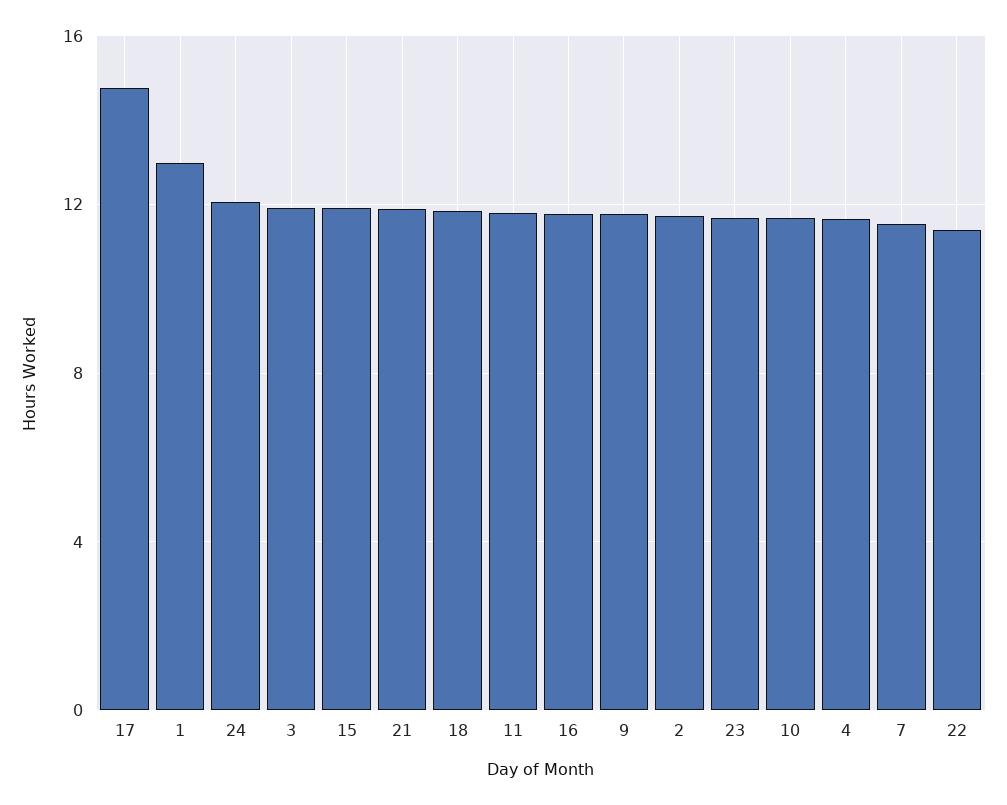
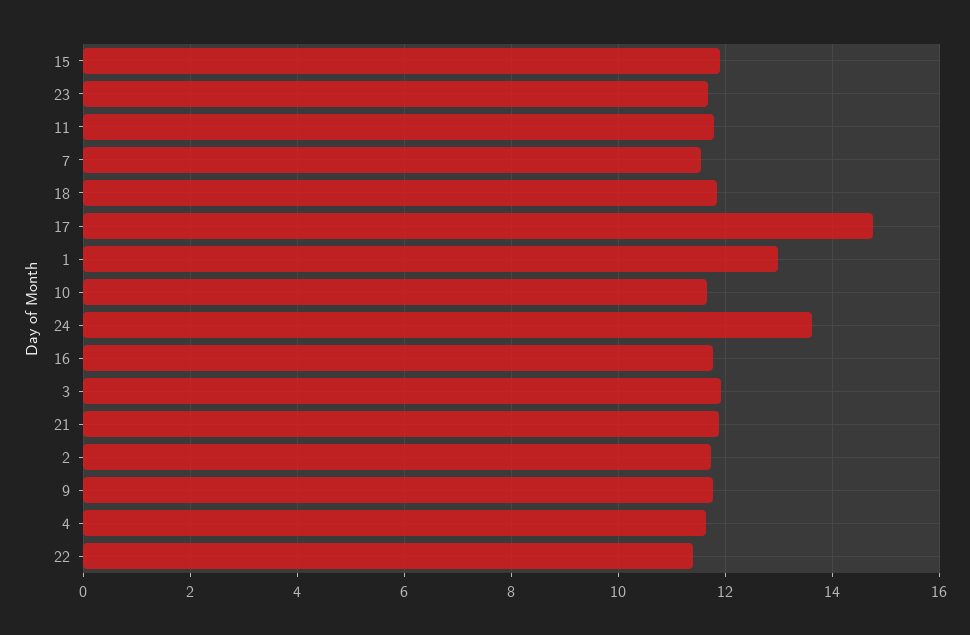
  {
    "17": 14.8,
    "1": 13,
-   "24": 12,
+   "24": 13.6,
    "3": 12,
    "15": 12,
    "21": 11.8,
    "18": 11.8,
    "11": 11.8,
    "16": 11.8,
    "9": 11.8,
    "2": 11.8,
    "23": 11.6,
    "10": 11.6,
    "4": 11.6,
    "7": 11.6,
    "22": 11.4
  }

